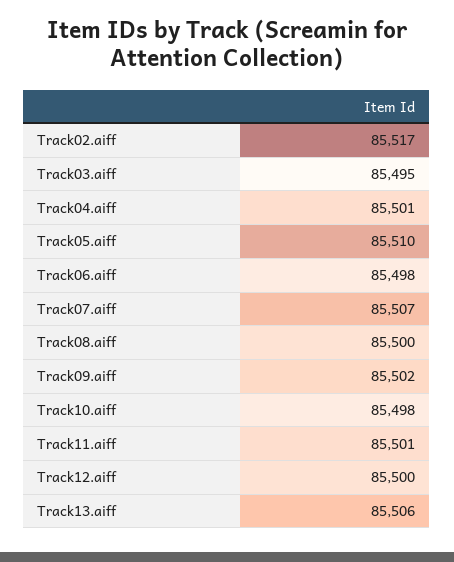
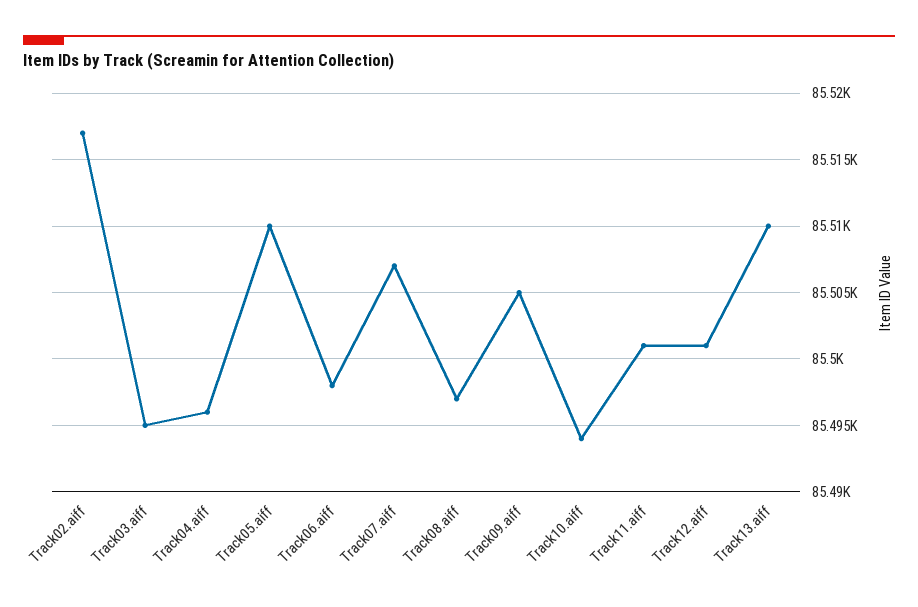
  {
    "Track02.aiff": 85517,
    "Track03.aiff": 85495,
-   "Track04.aiff": 85501,
+   "Track04.aiff": 85496,
    "Track05.aiff": 85510,
    "Track06.aiff": 85498,
    "Track07.aiff": 85507,
-   "Track08.aiff": 85500,
+   "Track08.aiff": 85497,
-   "Track09.aiff": 85502,
+   "Track09.aiff": 85505,
-   "Track10.aiff": 85498,
+   "Track10.aiff": 85494,
    "Track11.aiff": 85501,
-   "Track12.aiff": 85500,
+   "Track12.aiff": 85501,
-   "Track13.aiff": 85506
+   "Track13.aiff": 85510
  }

